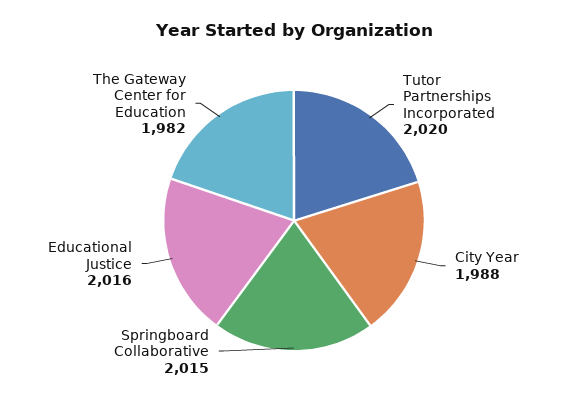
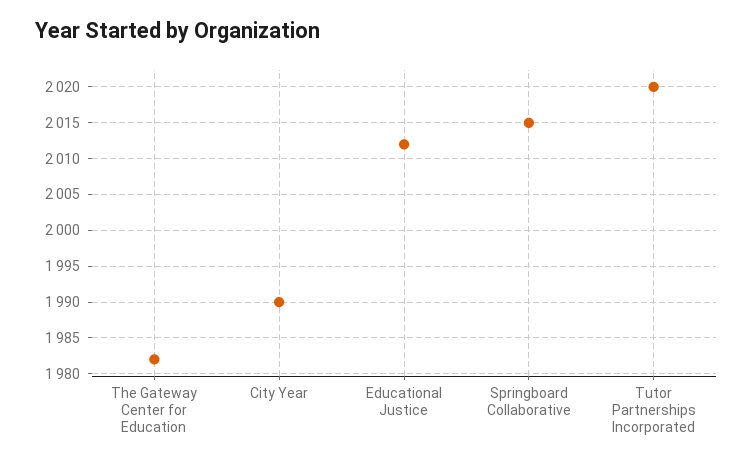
  {
    "Tutor Partnerships Incorporated": 2020,
-   "City Year": 1988,
+   "City Year": 1990,
    "Springboard Collaborative": 2015,
-   "Educational Justice": 2016,
+   "Educational Justice": 2012,
    "The Gateway Center for Education": 1982
  }

